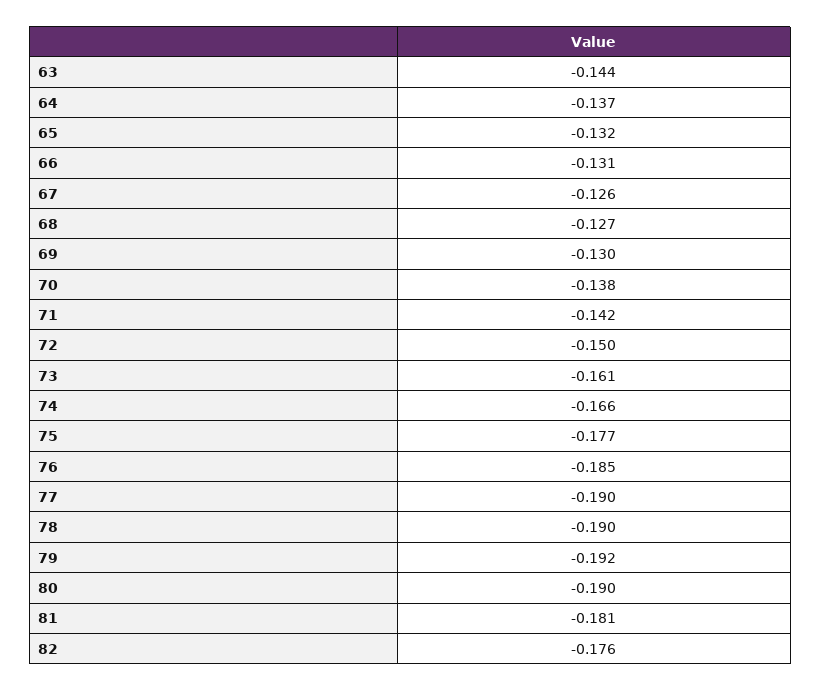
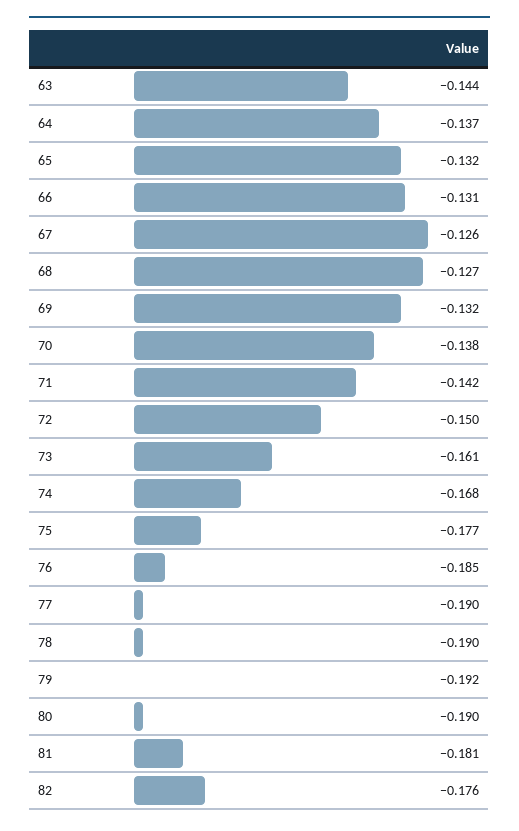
  {
    "63": -0.144,
    "64": -0.137,
    "65": -0.132,
    "66": -0.131,
    "67": -0.126,
    "68": -0.127,
-   "69": -0.13,
+   "69": -0.132,
    "70": -0.138,
    "71": -0.142,
    "72": -0.15,
    "73": -0.161,
-   "74": -0.166,
+   "74": -0.168,
    "75": -0.177,
    "76": -0.185,
    "77": -0.19,
    "78": -0.19,
    "79": -0.192,
    "80": -0.19,
    "81": -0.181,
    "82": -0.176
  }

